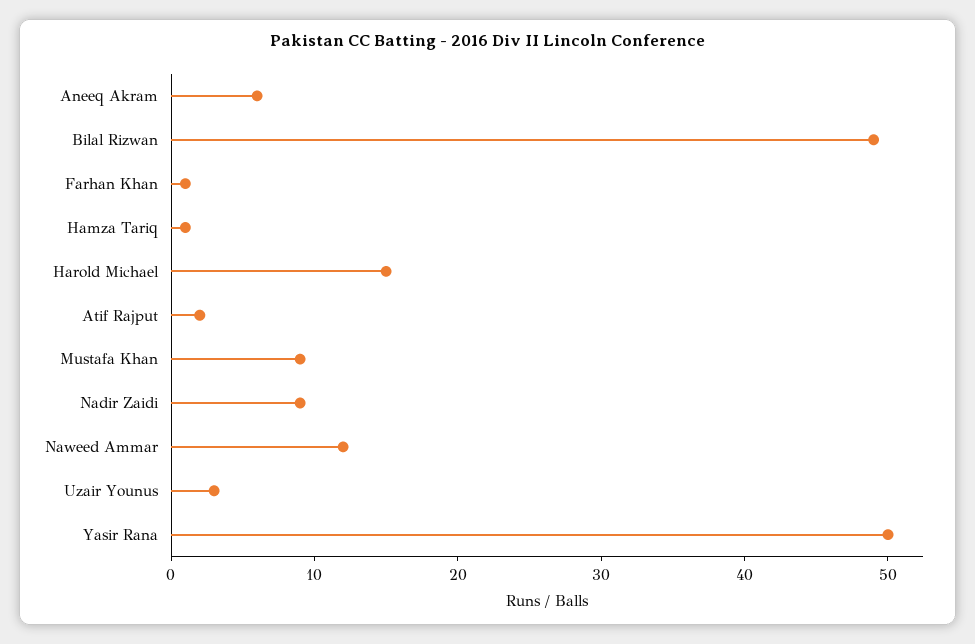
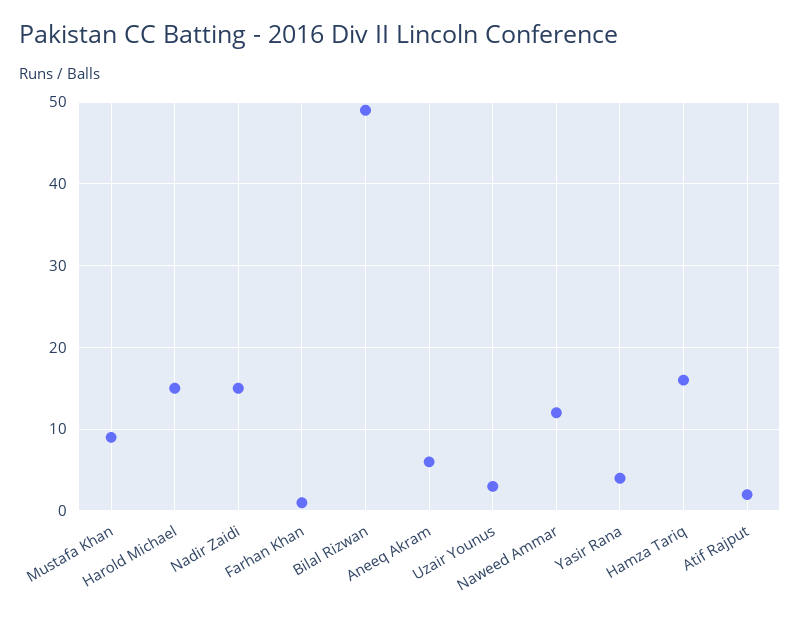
  {
    "Aneeq Akram": 6,
    "Bilal Rizwan": 49,
    "Farhan Khan": 1,
-   "Hamza Tariq": 1,
+   "Hamza Tariq": 16,
    "Harold Michael": 15,
    "Atif Rajput": 2,
    "Mustafa Khan": 9,
-   "Nadir Zaidi": 9,
+   "Nadir Zaidi": 15,
    "Naweed Ammar": 12,
    "Uzair Younus": 3,
-   "Yasir Rana": 50
+   "Yasir Rana": 4
  }

